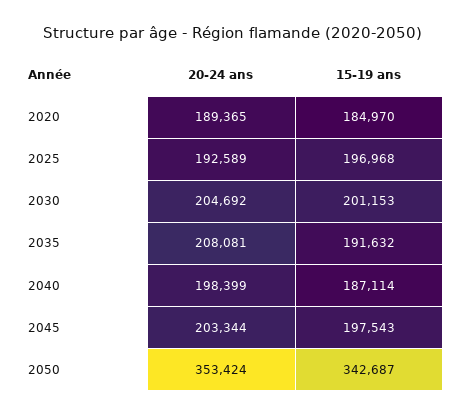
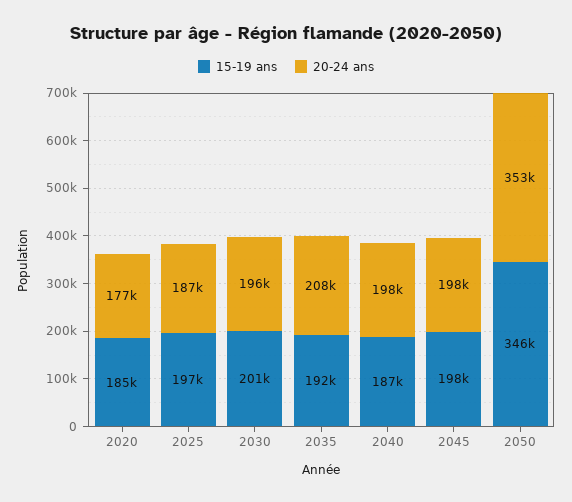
  {
    "20-24 ans": {
-     "2020": 189365,
+     "2020": 177000,
-     "2025": 192589,
+     "2025": 187000,
-     "2030": 204692,
+     "2030": 196000,
      "2035": 208081,
      "2040": 198399,
-     "2045": 203344,
+     "2045": 198000,
      "2050": 353424
    },
    "15-19 ans": {
      "2020": 184970,
      "2025": 196968,
      "2030": 201153,
      "2035": 191632,
      "2040": 187114,
      "2045": 197543,
-     "2050": 342687
+     "2050": 346000
    }
  }

